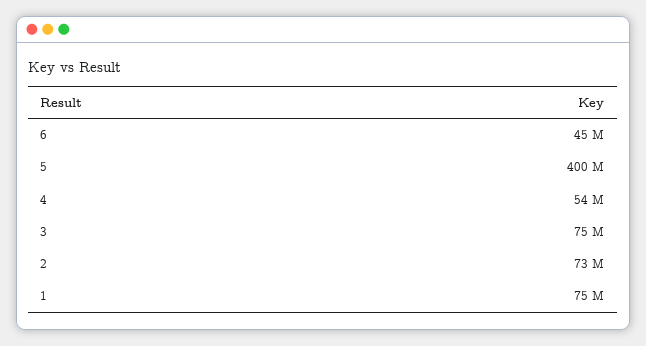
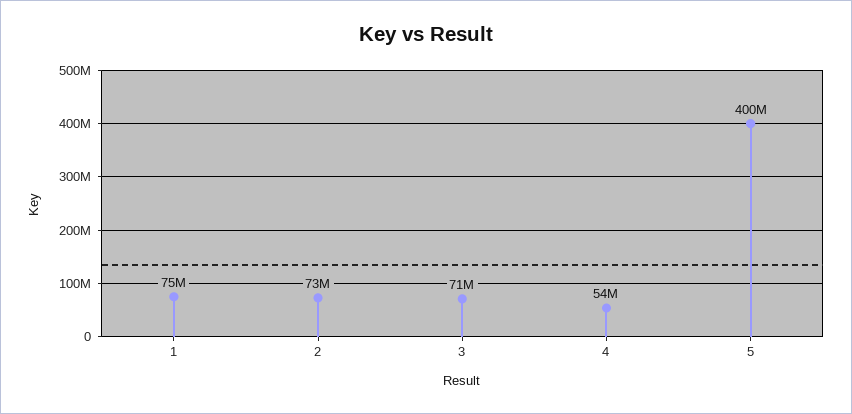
  {
-   "6": 45000000,
    "5": 400000000,
    "4": 54000000,
-   "3": 75000000,
+   "3": 71000000,
    "2": 73000000,
    "1": 75000000
  }

